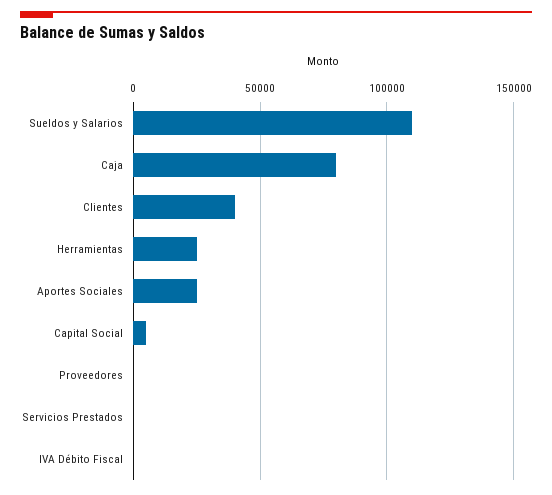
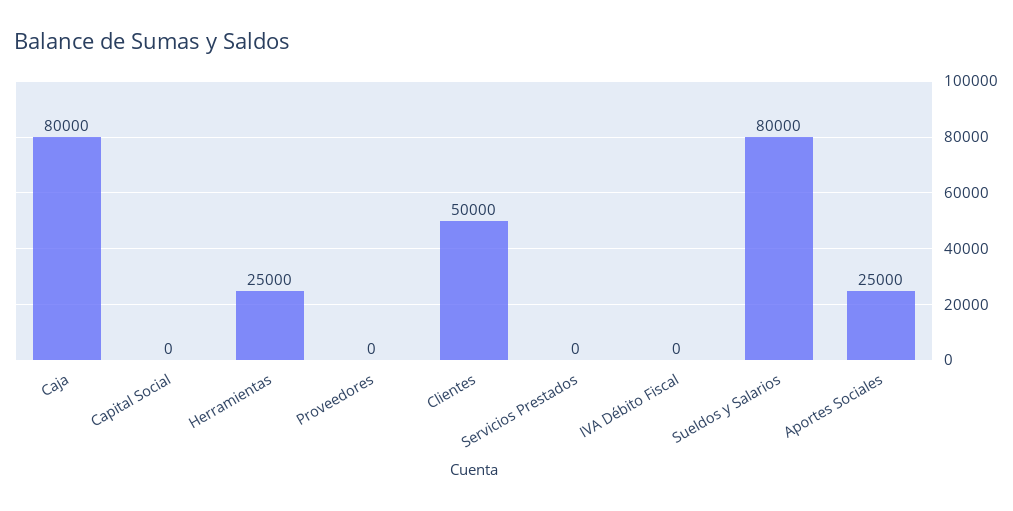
  {
-   "Sueldos y Salarios": 110000,
+   "Sueldos y Salarios": 80000,
    "Caja": 80000,
-   "Clientes": 40000,
+   "Clientes": 50000,
    "Herramientas": 25000,
    "Aportes Sociales": 25000,
-   "Capital Social": 5000,
+   "Capital Social": 0,
    "Proveedores": 0,
    "Servicios Prestados": 0,
    "IVA Débito Fiscal": 0
  }

